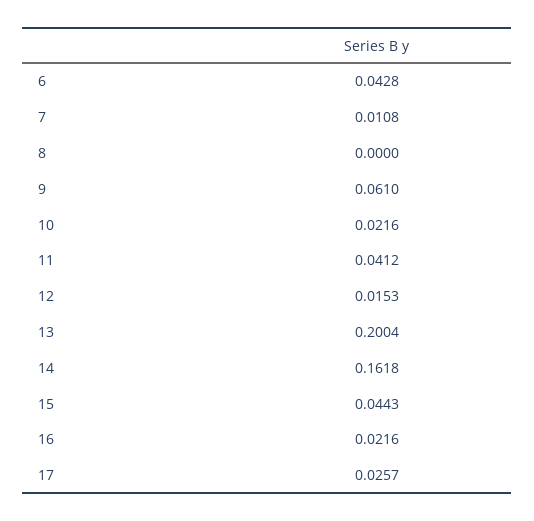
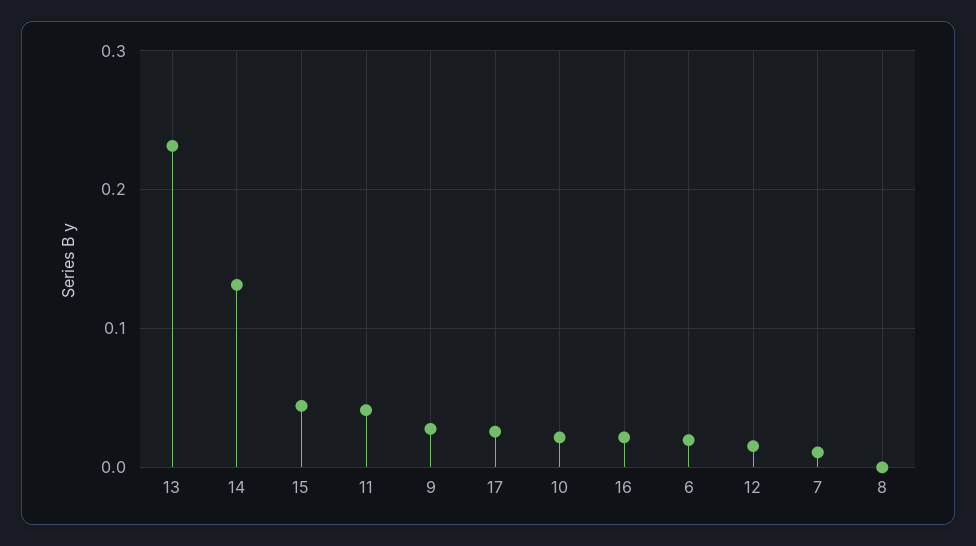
  {
-   "6": 0.0428,
+   "6": 0.02,
    "7": 0.0108,
    "8": 0,
-   "9": 0.061,
+   "9": 0.03,
    "10": 0.0216,
    "11": 0.0412,
    "12": 0.0153,
-   "13": 0.2004,
+   "13": 0.23,
-   "14": 0.1618,
+   "14": 0.13,
    "15": 0.0443,
    "16": 0.0216,
    "17": 0.0257
  }

